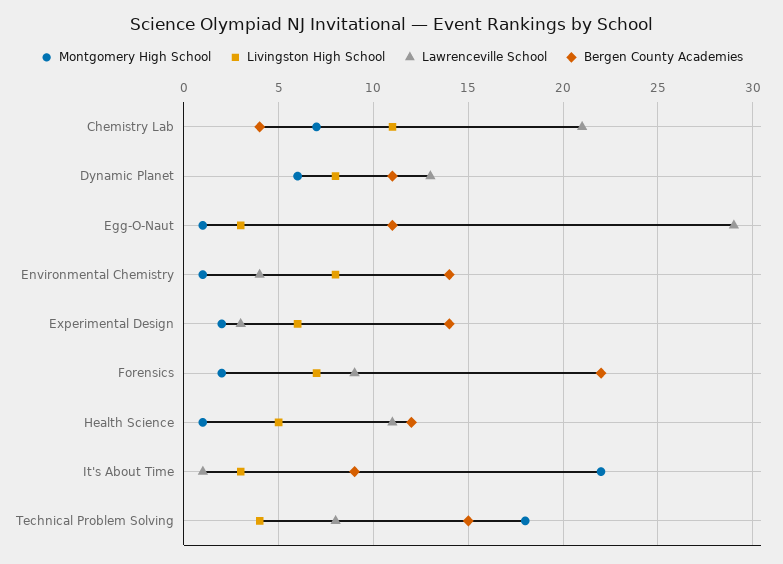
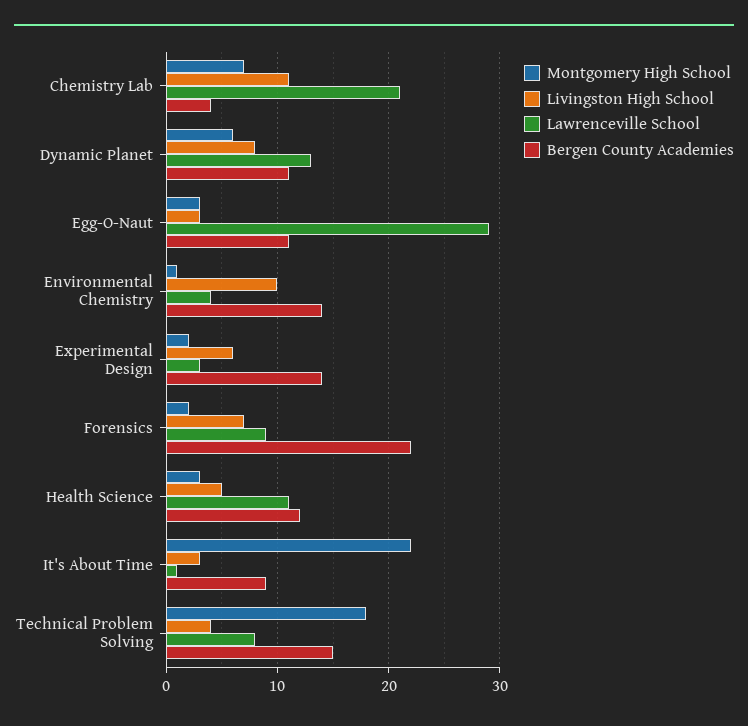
  {
    "Montgomery High School": {
      "Chemistry Lab": 7,
      "Dynamic Planet": 6,
-     "Egg-O-Naut": 1,
+     "Egg-O-Naut": 3,
      "Environmental Chemistry": 1,
      "Experimental Design": 2,
      "Forensics": 2,
-     "Health Science": 1,
+     "Health Science": 3,
      "It's About Time": 22,
      "Technical Problem Solving": 18
    },
    "Livingston High School": {
      "Chemistry Lab": 11,
      "Dynamic Planet": 8,
      "Egg-O-Naut": 3,
-     "Environmental Chemistry": 8,
+     "Environmental Chemistry": 10,
      "Experimental Design": 6,
      "Forensics": 7,
      "Health Science": 5,
      "It's About Time": 3,
      "Technical Problem Solving": 4
    },
    "Lawrenceville School": {
      "Chemistry Lab": 21,
      "Dynamic Planet": 13,
      "Egg-O-Naut": 29,
      "Environmental Chemistry": 4,
      "Experimental Design": 3,
      "Forensics": 9,
      "Health Science": 11,
      "It's About Time": 1,
      "Technical Problem Solving": 8
    },
    "Bergen County Academies": {
      "Chemistry Lab": 4,
      "Dynamic Planet": 11,
      "Egg-O-Naut": 11,
      "Environmental Chemistry": 14,
      "Experimental Design": 14,
      "Forensics": 22,
      "Health Science": 12,
      "It's About Time": 9,
      "Technical Problem Solving": 15
    }
  }

